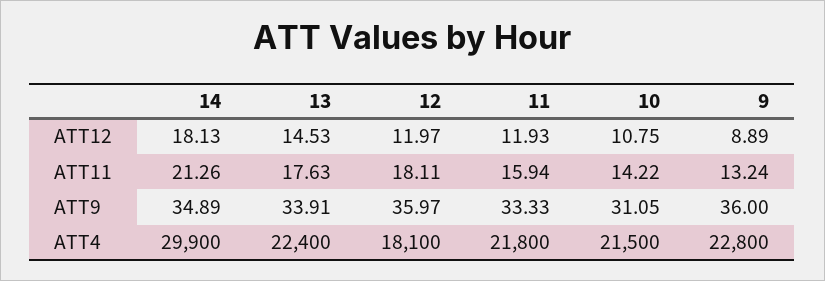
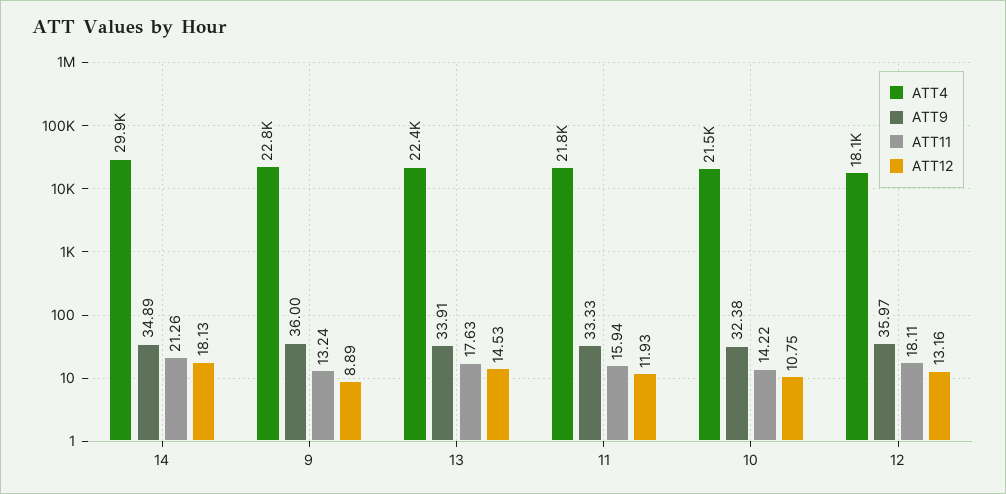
  {
    "ATT12": {
      "14": 18.13,
      "13": 14.53,
-     "12": 11.97,
+     "12": 13.16,
      "11": 11.93,
      "10": 10.75,
      "9": 8.89
    },
    "ATT11": {
      "14": 21.26,
      "13": 17.63,
      "12": 18.11,
      "11": 15.94,
      "10": 14.22,
      "9": 13.24
    },
    "ATT9": {
      "14": 34.89,
      "13": 33.91,
      "12": 35.97,
      "11": 33.33,
-     "10": 31.05,
+     "10": 32.38,
      "9": 36
    },
    "ATT4": {
      "14": 29900,
      "13": 22400,
      "12": 18100,
      "11": 21800,
      "10": 21500,
      "9": 22800
    }
  }

